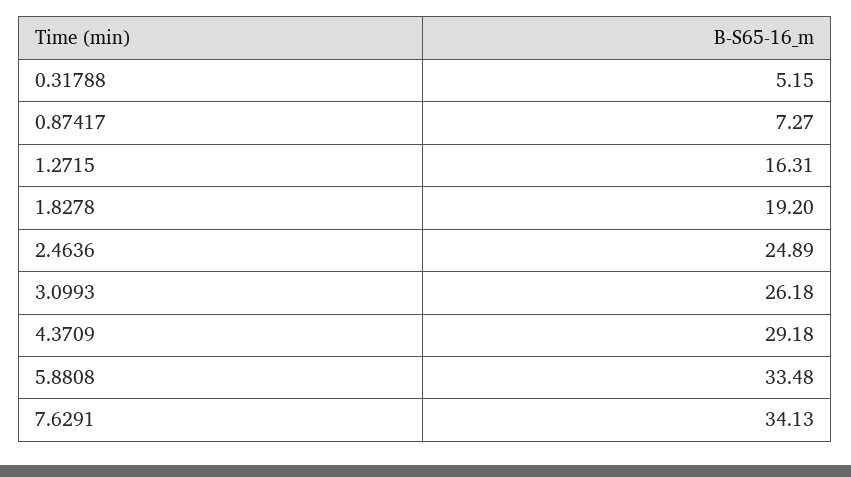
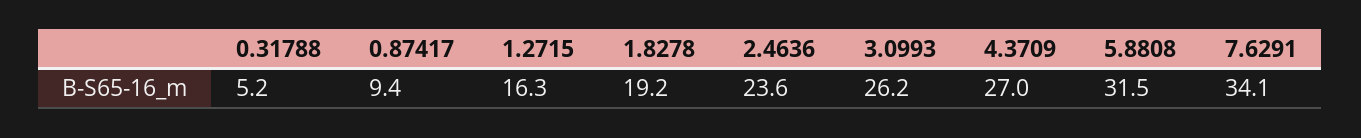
  {
    "0.31788": 5.15,
-   "0.87417": 7.27,
+   "0.87417": 9.4,
    "1.2715": 16.31,
    "1.8278": 19.2,
-   "2.4636": 24.89,
+   "2.4636": 23.6,
    "3.0993": 26.18,
-   "4.3709": 29.18,
+   "4.3709": 27,
-   "5.8808": 33.48,
+   "5.8808": 31.5,
    "7.6291": 34.13
  }

